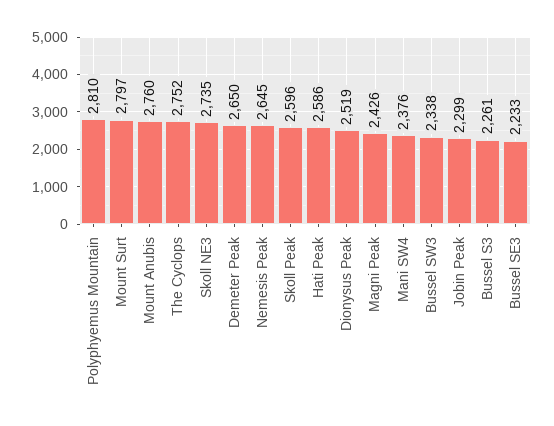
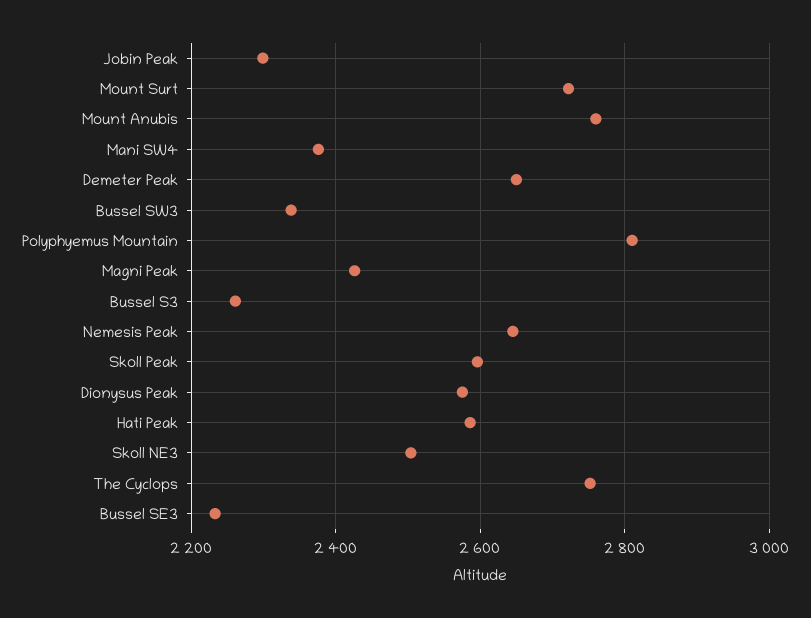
  {
    "Polyphyemus Mountain": 2810,
-   "Mount Surt": 2797,
+   "Mount Surt": 2720,
    "Mount Anubis": 2760,
    "The Cyclops": 2752,
-   "Skoll NE3": 2735,
+   "Skoll NE3": 2500,
    "Demeter Peak": 2650,
    "Nemesis Peak": 2645,
    "Skoll Peak": 2596,
    "Hati Peak": 2586,
-   "Dionysus Peak": 2519,
+   "Dionysus Peak": 2580,
    "Magni Peak": 2426,
    "Mani SW4": 2376,
    "Bussel SW3": 2338,
    "Jobin Peak": 2299,
    "Bussel S3": 2261,
    "Bussel SE3": 2233
  }

